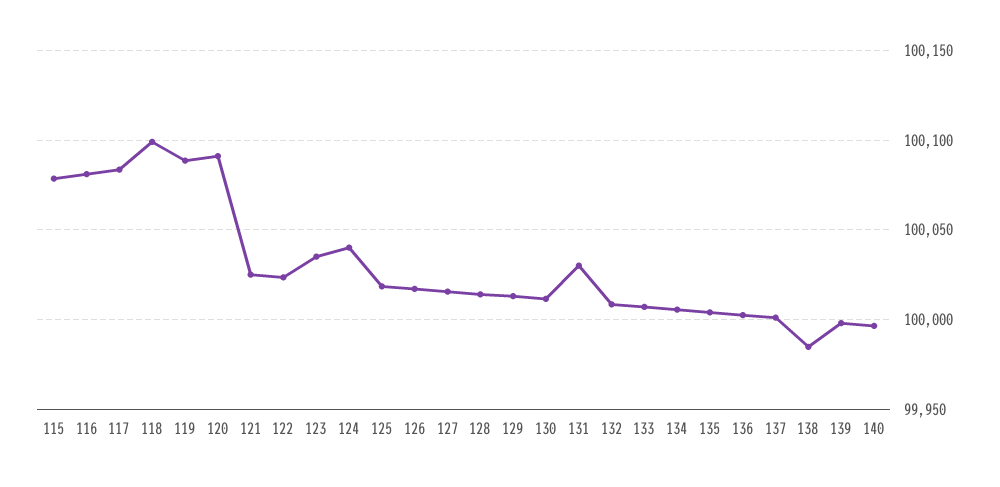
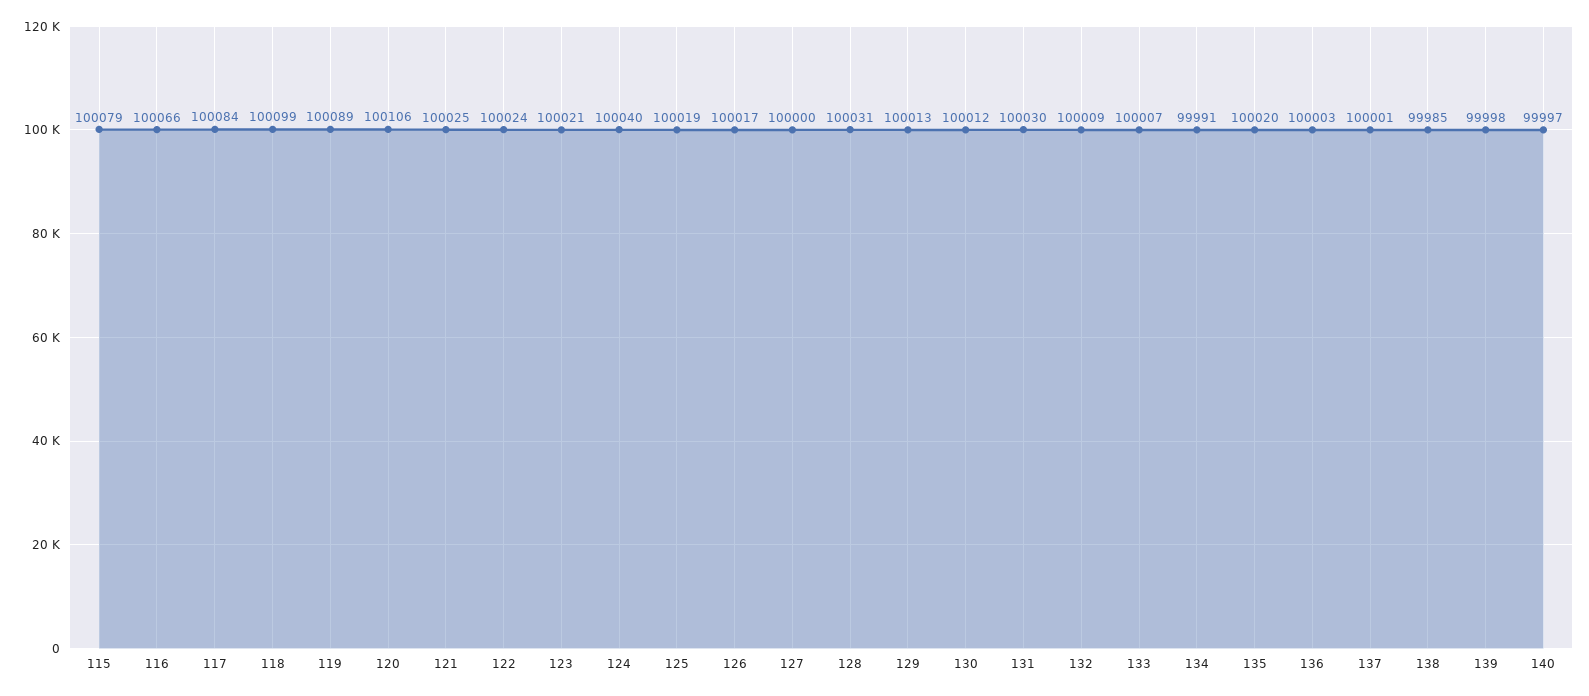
  {
    "115": 100079,
-   "116": 100080,
+   "116": 100066,
    "117": 100084,
    "118": 100099,
    "119": 100089,
-   "120": 100090,
+   "120": 100106,
    "121": 100025,
    "122": 100024,
-   "123": 100035,
+   "123": 100021,
    "124": 100040,
    "125": 100019,
    "126": 100017,
-   "127": 100015,
+   "127": 100000,
-   "128": 100015,
+   "128": 100031,
    "129": 100013,
    "130": 100012,
    "131": 100030,
    "132": 100009,
    "133": 100007,
-   "134": 100005,
+   "134": 99991,
-   "135": 100005,
+   "135": 100020,
    "136": 100003,
    "137": 100001,
    "138": 99985,
    "139": 99998,
    "140": 99997
  }

